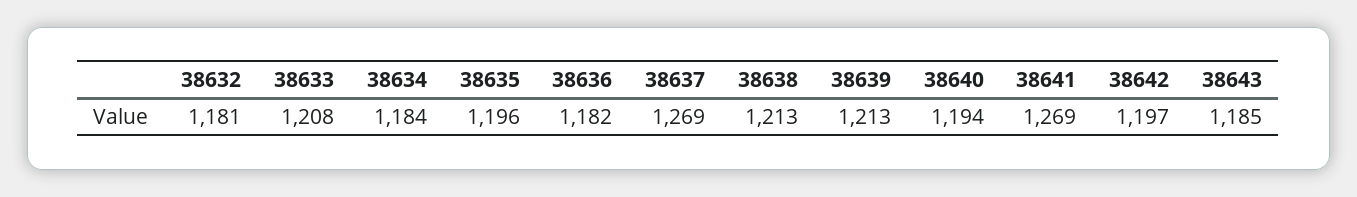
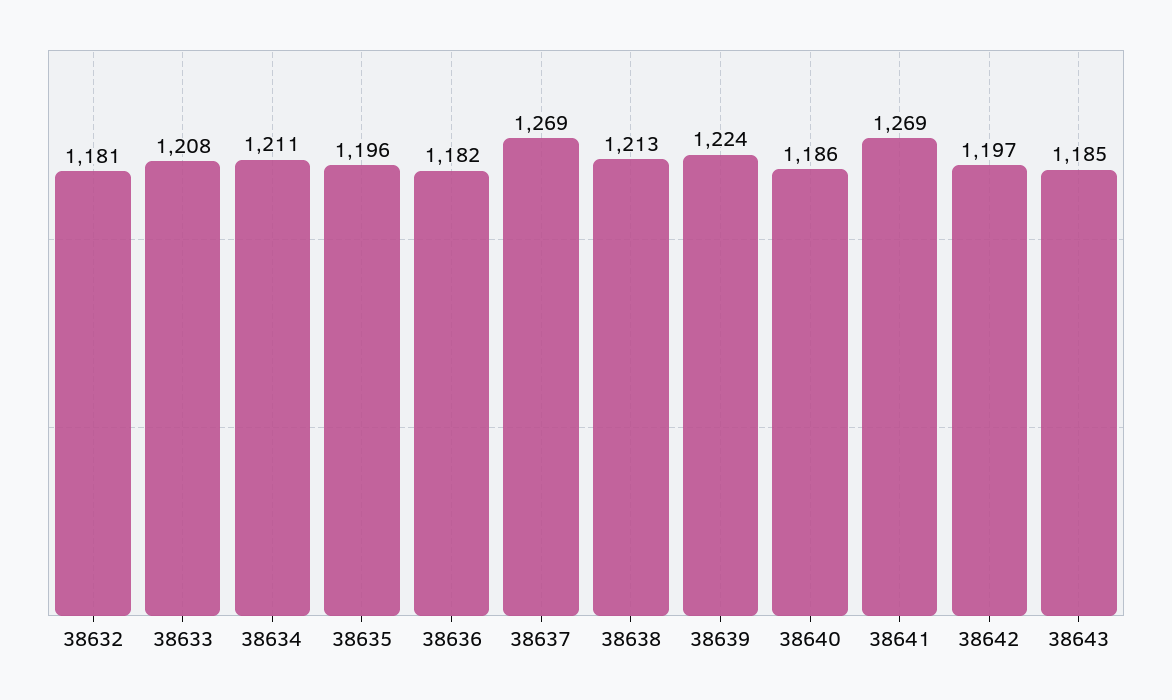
  {
    "38632": 1181,
    "38633": 1208,
-   "38634": 1184,
+   "38634": 1211,
    "38635": 1196,
    "38636": 1182,
    "38637": 1269,
    "38638": 1213,
-   "38639": 1213,
+   "38639": 1224,
-   "38640": 1194,
+   "38640": 1186,
    "38641": 1269,
    "38642": 1197,
    "38643": 1185
  }

